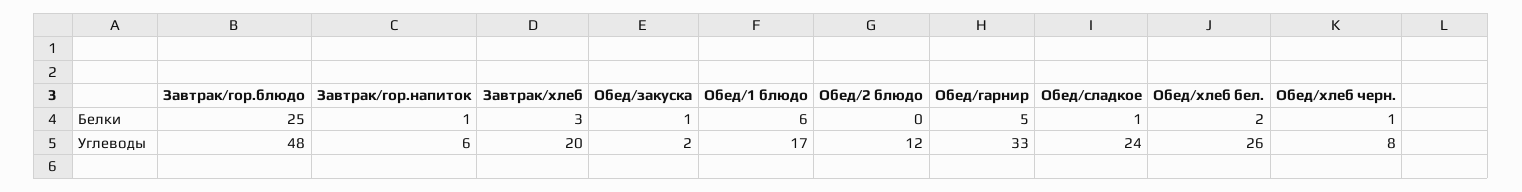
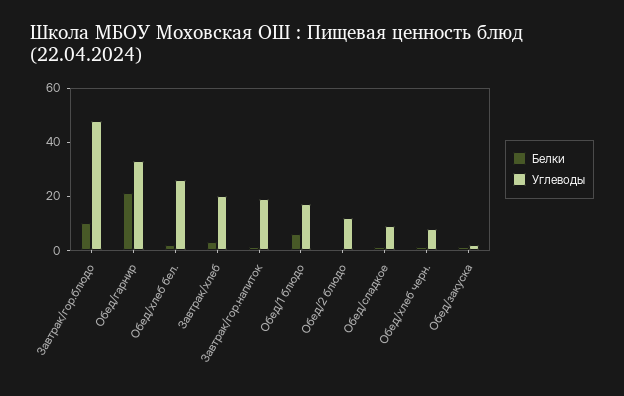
  {
    "Белки": {
-     "Завтрак/гор.блюдо": 25,
+     "Завтрак/гор.блюдо": 10,
      "Завтрак/гор.напиток": 1,
      "Завтрак/хлеб": 3,
      "Обед/закуска": 1,
      "Обед/1 блюдо": 6,
      "Обед/2 блюдо": 0,
-     "Обед/гарнир": 5,
+     "Обед/гарнир": 20,
      "Обед/сладкое": 1,
      "Обед/хлеб бел.": 2,
      "Обед/хлеб черн.": 1
    },
    "Углеводы": {
      "Завтрак/гор.блюдо": 48,
-     "Завтрак/гор.напиток": 6,
+     "Завтрак/гор.напиток": 20,
      "Завтрак/хлеб": 20,
      "Обед/закуска": 2,
      "Обед/1 блюдо": 17,
      "Обед/2 блюдо": 12,
      "Обед/гарнир": 33,
-     "Обед/сладкое": 24,
+     "Обед/сладкое": 10,
      "Обед/хлеб бел.": 26,
      "Обед/хлеб черн.": 8
    }
  }

